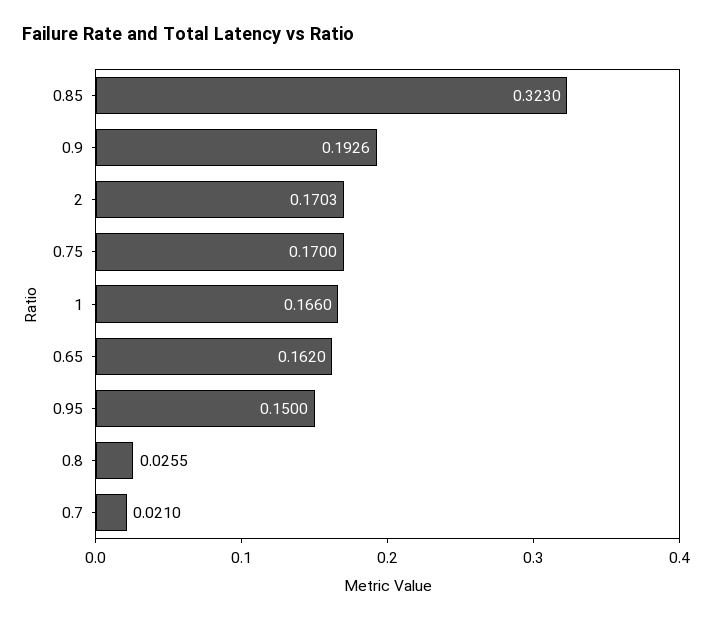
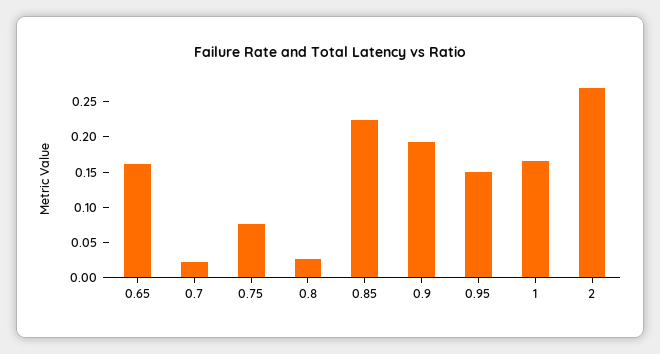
  {
-   "0.85": 0.323,
+   "0.85": 0.225,
    "0.9": 0.1926,
-   "2": 0.1703,
+   "2": 0.275,
-   "0.75": 0.17,
+   "0.75": 0.075,
    "1": 0.166,
    "0.65": 0.162,
    "0.95": 0.15,
    "0.8": 0.0255,
    "0.7": 0.021
  }

